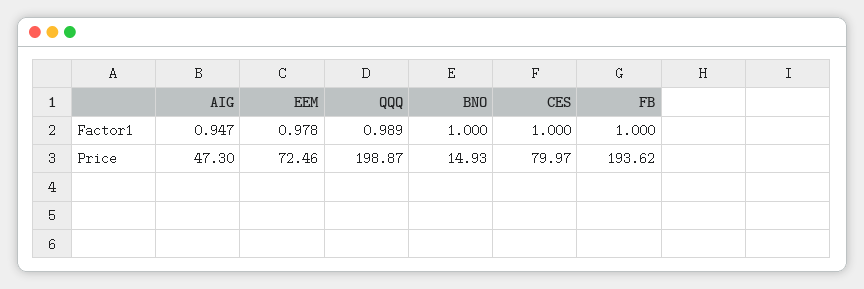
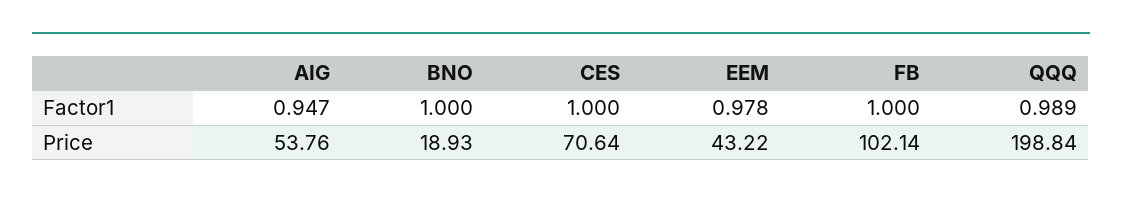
  {
    "AIG": {
      "Factor1": 0.947,
-     "Price": 47.3
+     "Price": 53.76
    },
    "EEM": {
      "Factor1": 0.978,
-     "Price": 72.46
+     "Price": 43.22
    },
    "QQQ": {
      "Factor1": 0.989,
-     "Price": 198.87
+     "Price": 198.84
    },
    "BNO": {
      "Factor1": 1,
-     "Price": 14.93
+     "Price": 18.93
    },
    "CES": {
      "Factor1": 1,
-     "Price": 79.97
+     "Price": 70.64
    },
    "FB": {
      "Factor1": 1,
-     "Price": 193.62
+     "Price": 102.14
    }
  }

